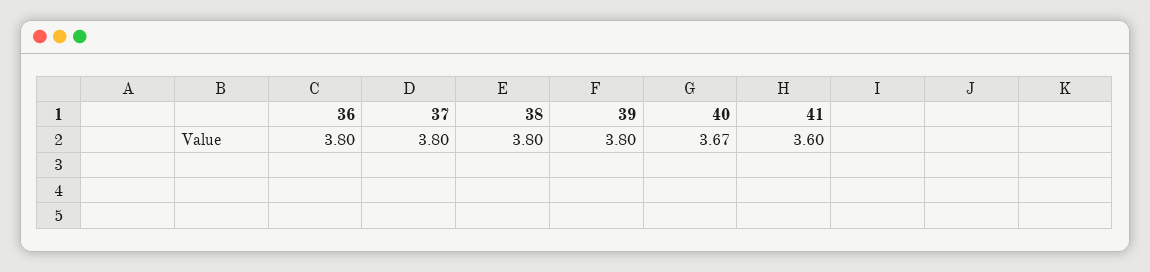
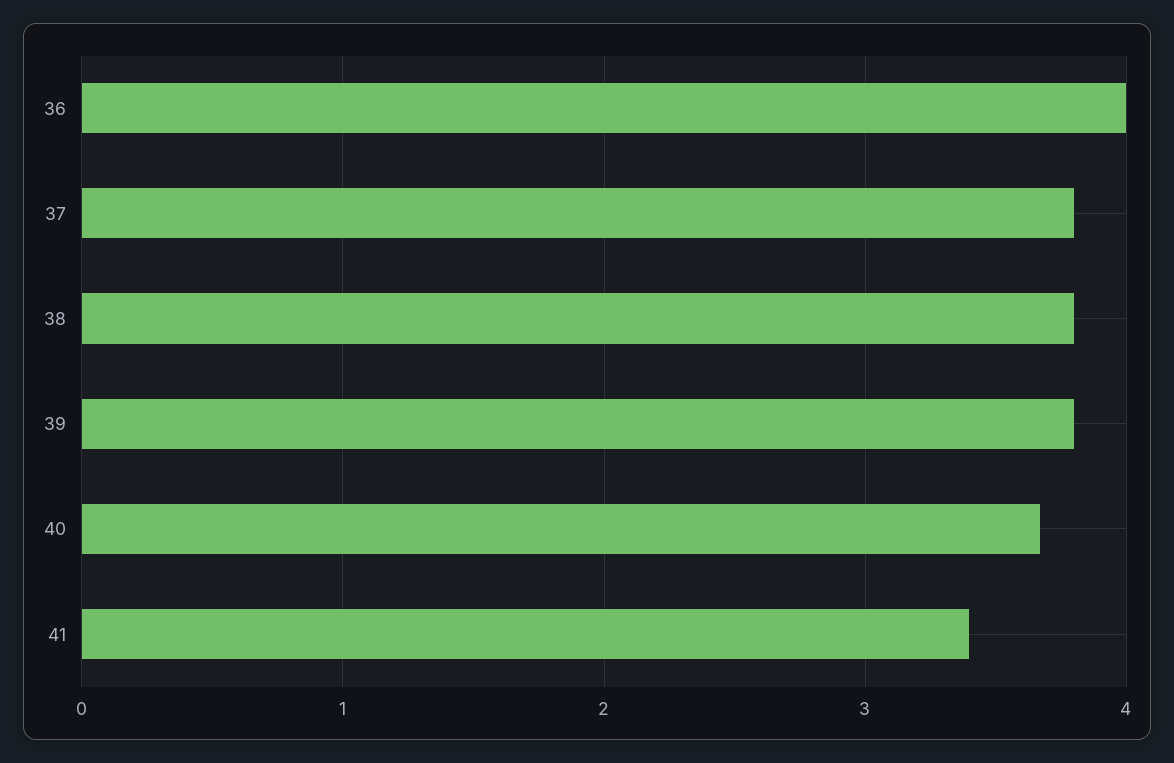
  {
-   "36": 3.8,
+   "36": 4,
    "37": 3.8,
    "38": 3.8,
    "39": 3.8,
    "40": 3.67,
-   "41": 3.6
+   "41": 3.4
  }

